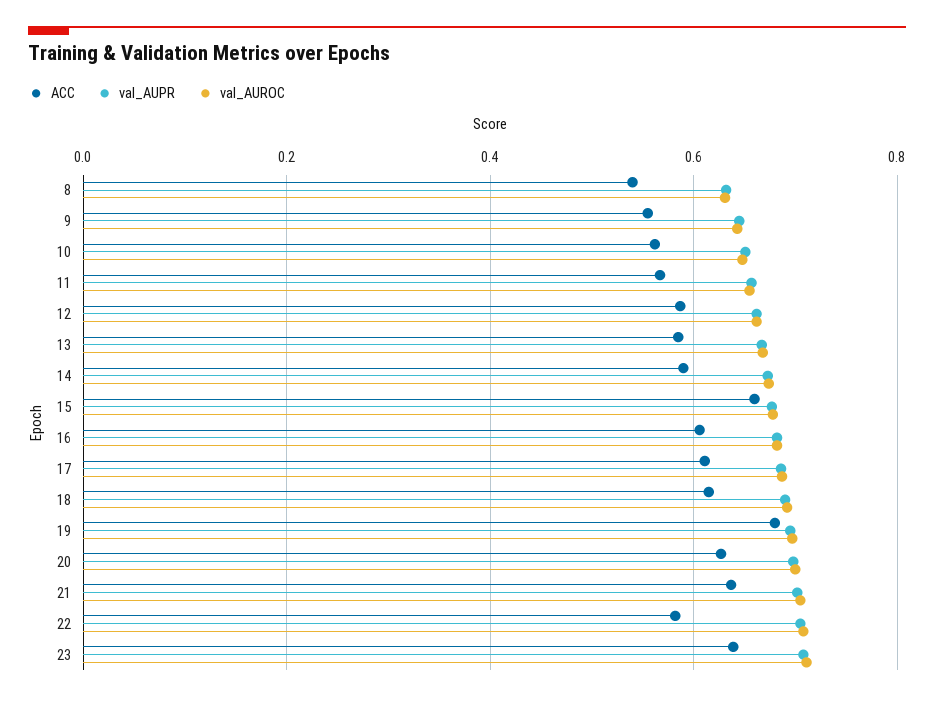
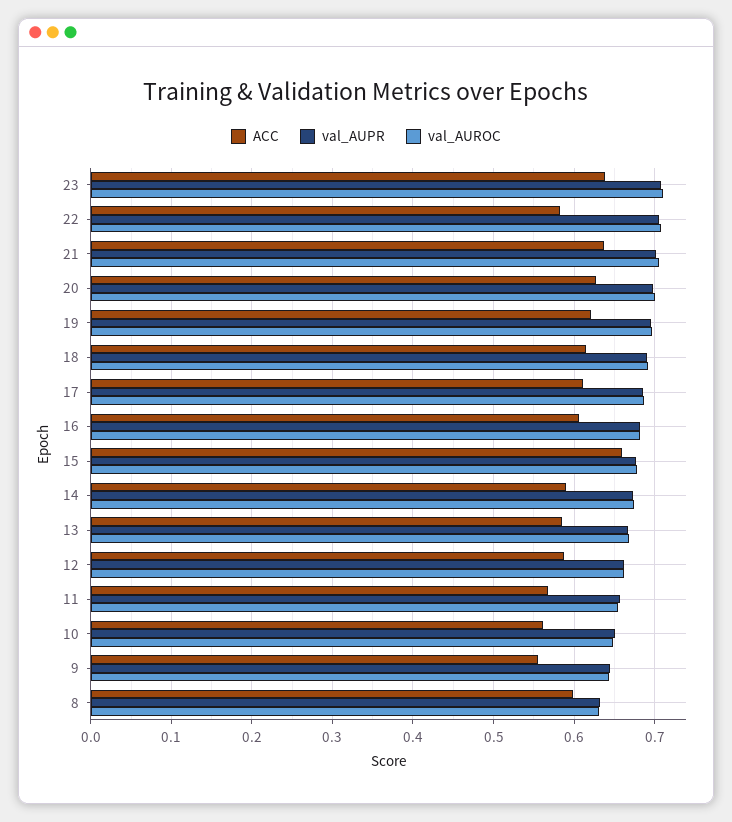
  {
    "ACC": {
-     "8": 0.54,
+     "8": 0.6,
      "9": 0.56,
      "10": 0.56,
      "11": 0.57,
      "12": 0.59,
      "13": 0.59,
      "14": 0.59,
      "15": 0.66,
      "16": 0.61,
      "17": 0.61,
      "18": 0.62,
-     "19": 0.68,
+     "19": 0.62,
      "20": 0.63,
      "21": 0.64,
      "22": 0.58,
      "23": 0.64
    },
    "val_AUPR": {
      "8": 0.63,
      "9": 0.65,
      "10": 0.65,
      "11": 0.66,
      "12": 0.66,
      "13": 0.67,
      "14": 0.67,
      "15": 0.68,
      "16": 0.68,
      "17": 0.69,
      "18": 0.69,
      "19": 0.7,
      "20": 0.7,
      "21": 0.7,
      "22": 0.71,
      "23": 0.71
    },
    "val_AUROC": {
      "8": 0.63,
      "9": 0.64,
      "10": 0.65,
      "11": 0.66,
      "12": 0.66,
      "13": 0.67,
      "14": 0.67,
      "15": 0.68,
      "16": 0.68,
      "17": 0.69,
      "18": 0.69,
      "19": 0.7,
      "20": 0.7,
      "21": 0.71,
      "22": 0.71,
      "23": 0.71
    }
  }

